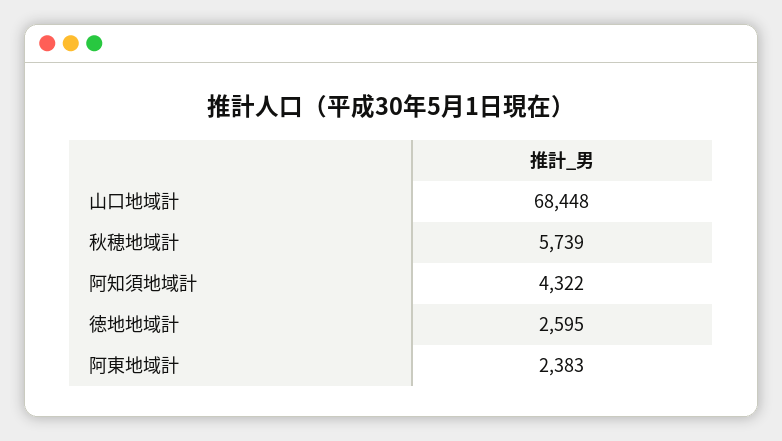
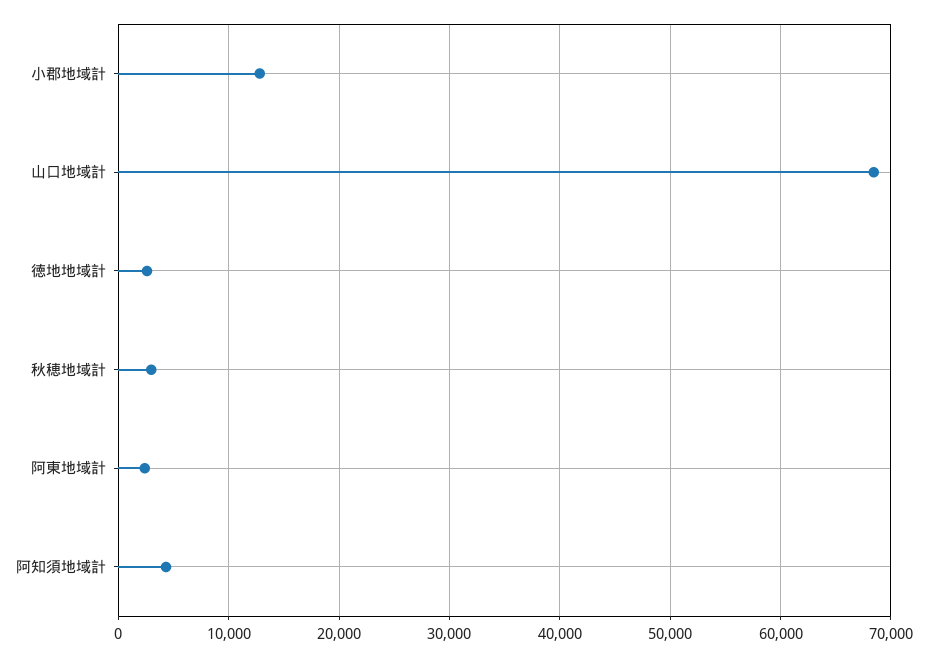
  {
    "山口地域計": 68448,
-   "秋穂地域計": 5739,
+   "秋穂地域計": 3000,
    "阿知須地域計": 4322,
    "徳地地域計": 2595,
-   "阿東地域計": 2383
+   "阿東地域計": 2383,
+   "小郡地域計": 13000
  }

